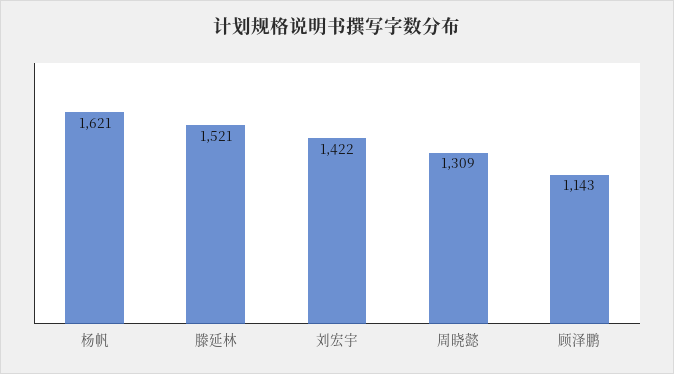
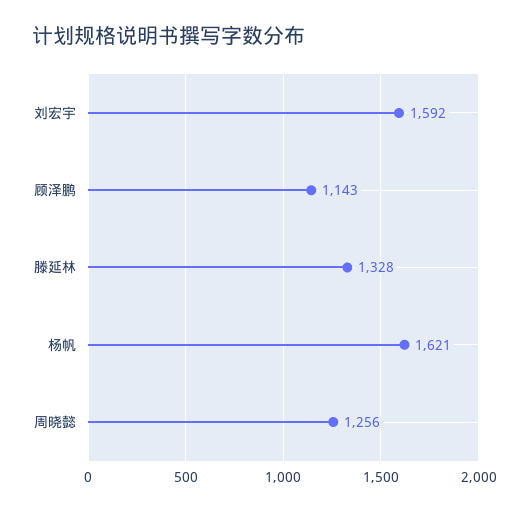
  {
    "杨帆": 1621,
-   "滕延林": 1521,
+   "滕延林": 1328,
-   "刘宏宇": 1422,
+   "刘宏宇": 1592,
-   "周晓懿": 1309,
+   "周晓懿": 1256,
    "顾泽鹏": 1143
  }

